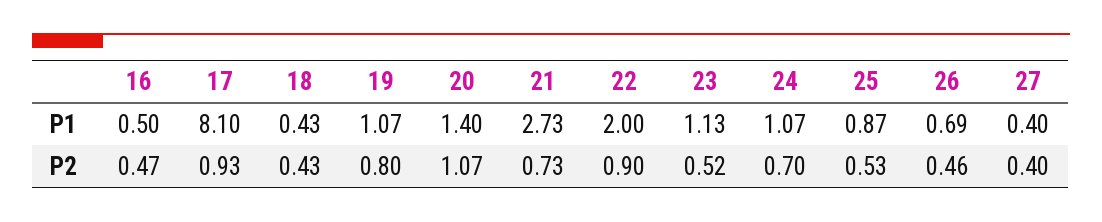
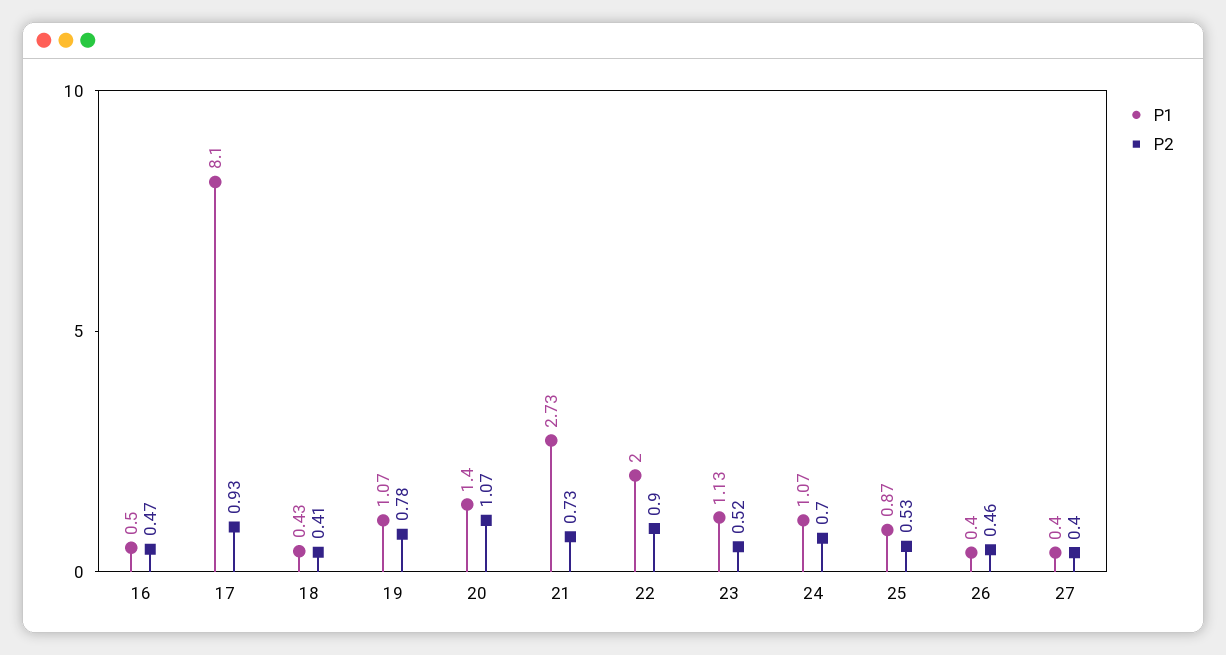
  {
    "P1": {
      "16": 0.5,
      "17": 8.1,
      "18": 0.43,
      "19": 1.07,
      "20": 1.4,
      "21": 2.73,
      "22": 2,
      "23": 1.13,
      "24": 1.07,
      "25": 0.87,
-     "26": 0.69,
+     "26": 0.4,
      "27": 0.4
    },
    "P2": {
      "16": 0.47,
      "17": 0.93,
-     "18": 0.43,
+     "18": 0.41,
-     "19": 0.8,
+     "19": 0.78,
      "20": 1.07,
      "21": 0.73,
      "22": 0.9,
      "23": 0.52,
      "24": 0.7,
      "25": 0.53,
      "26": 0.46,
      "27": 0.4
    }
  }

